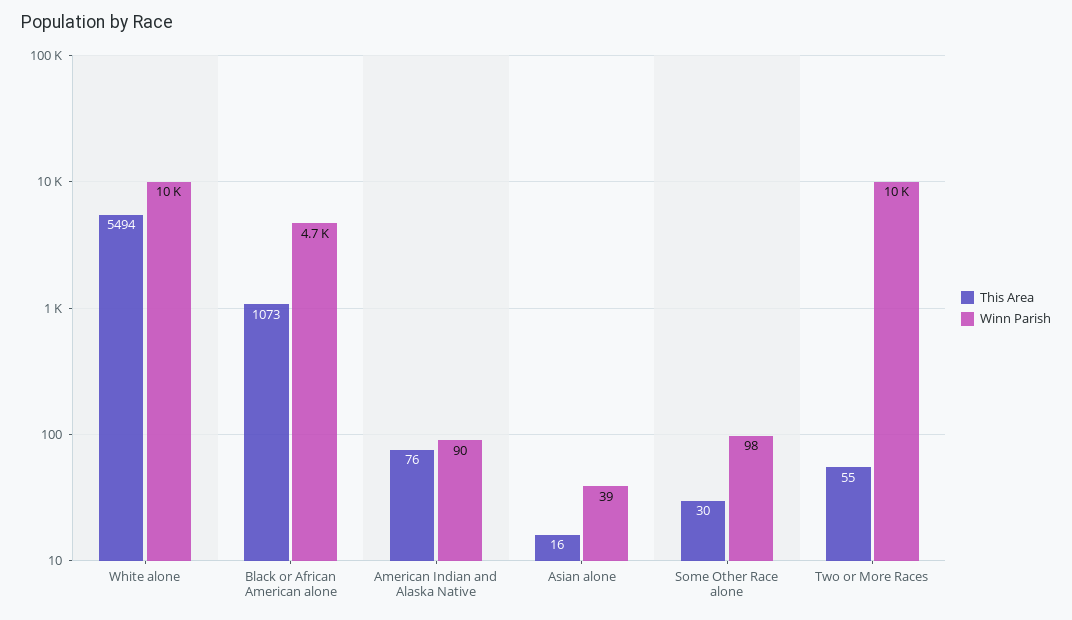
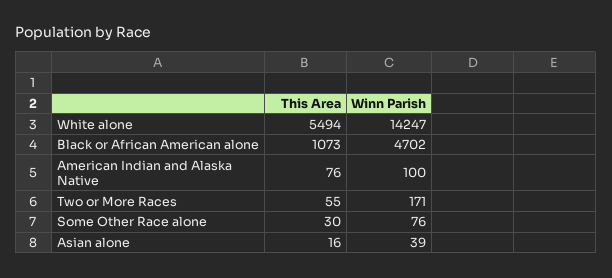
  {
    "This Area": {
      "White alone": 5494,
      "Black or African American alone": 1073,
      "American Indian and Alaska Native": 76,
      "Asian alone": 16,
      "Some Other Race alone": 30,
      "Two or More Races": 55
    },
    "Winn Parish": {
-     "White alone": 10000,
+     "White alone": 14247,
      "Black or African American alone": 4702,
-     "American Indian and Alaska Native": 90,
+     "American Indian and Alaska Native": 100,
      "Asian alone": 39,
-     "Some Other Race alone": 98,
+     "Some Other Race alone": 76,
-     "Two or More Races": 10000
+     "Two or More Races": 171
    }
  }

